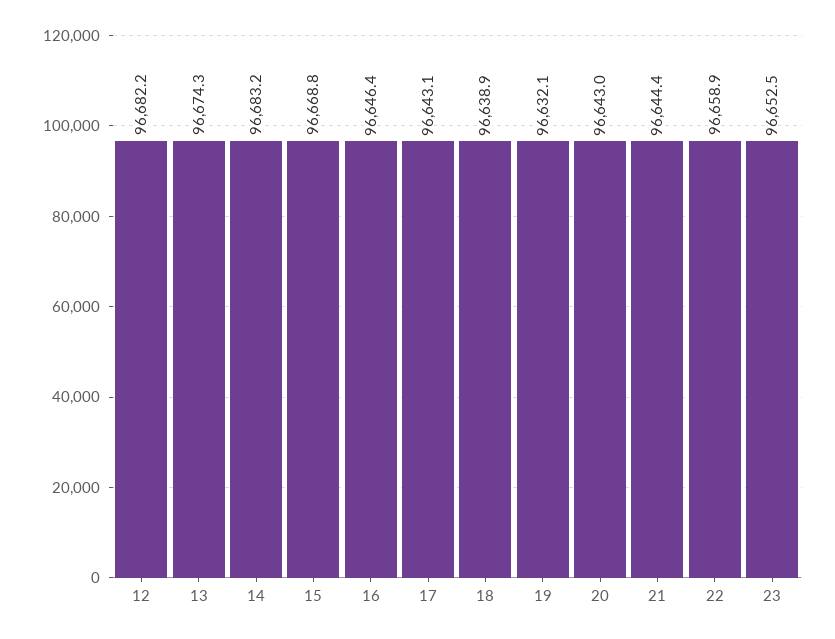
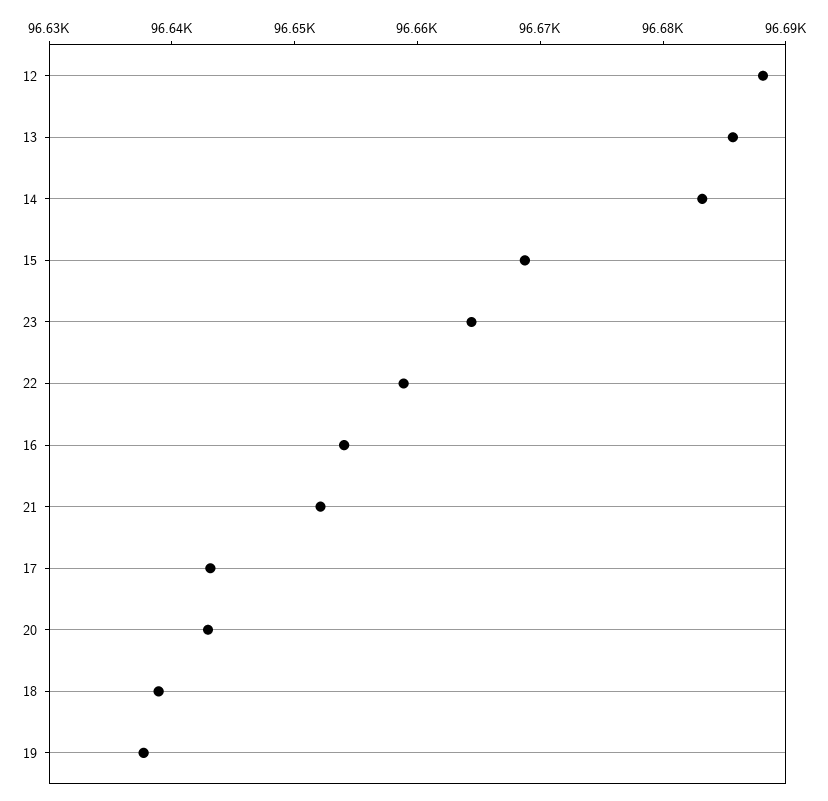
  {
-   "12": 96682.2,
+   "12": 96688,
-   "13": 96674.3,
+   "13": 96686,
    "14": 96683.2,
    "15": 96668.8,
-   "16": 96646.4,
+   "16": 96654,
    "17": 96643.1,
    "18": 96638.9,
-   "19": 96632.1,
+   "19": 96638,
    "20": 96643,
-   "21": 96644.4,
+   "21": 96652,
    "22": 96658.9,
-   "23": 96652.5
+   "23": 96664
  }

